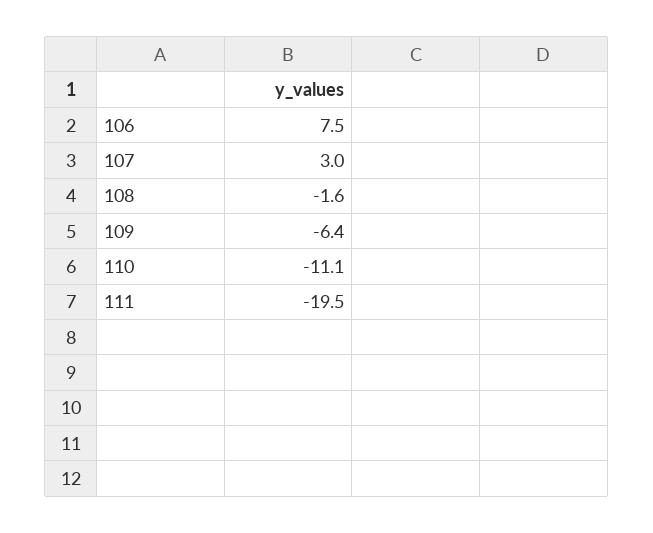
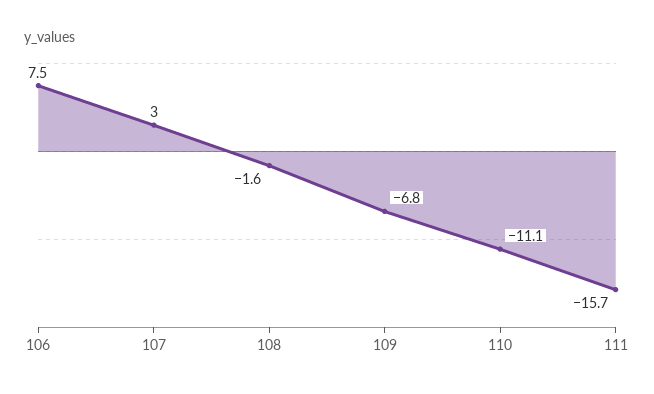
  {
    "106": 7.5,
    "107": 3,
    "108": -1.6,
-   "109": -6.4,
+   "109": -6.8,
    "110": -11.1,
-   "111": -19.5
+   "111": -15.7
  }

